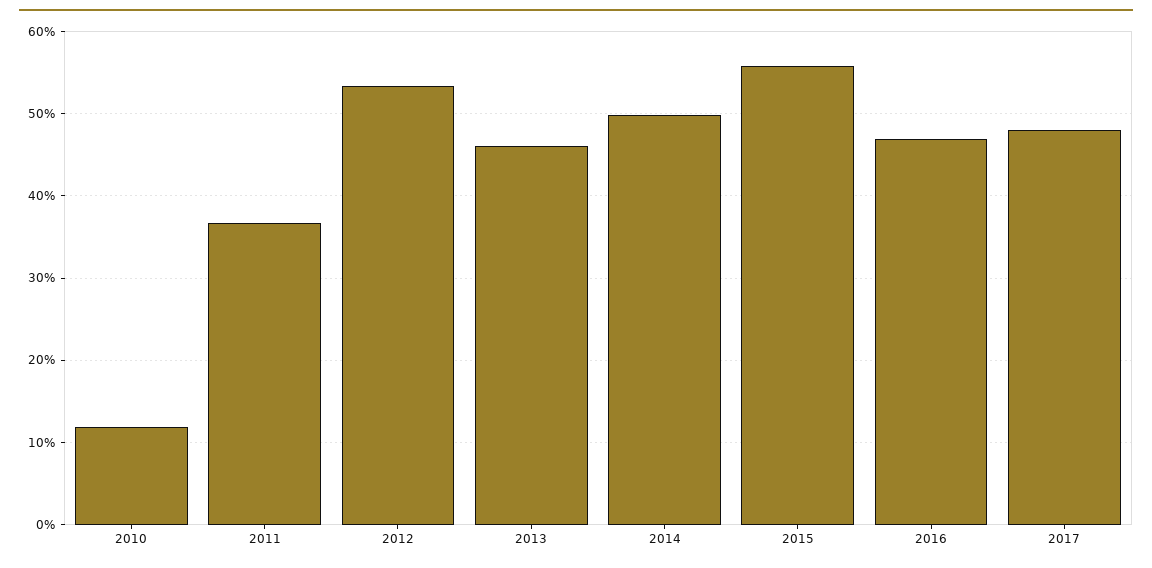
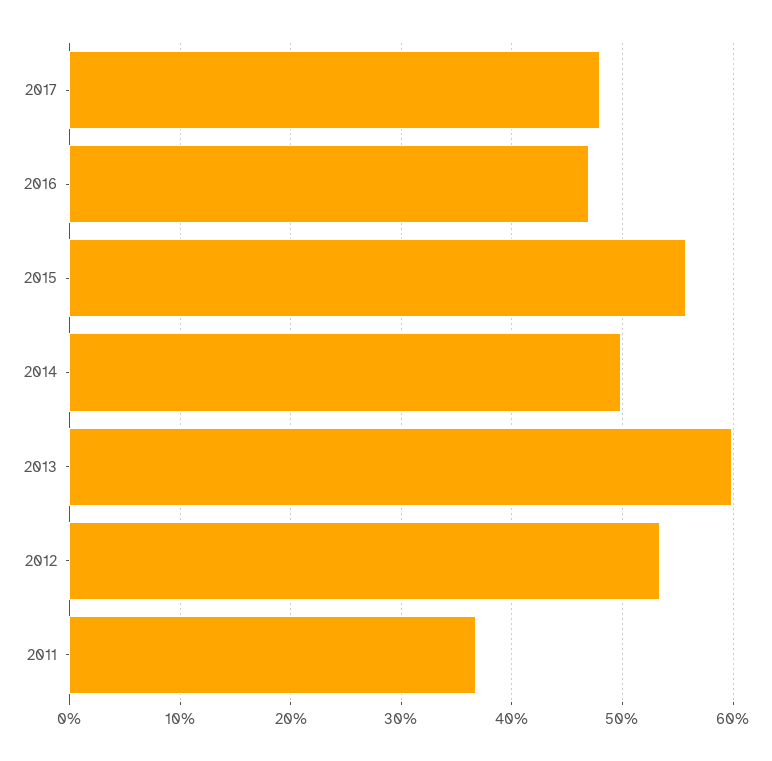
  {
-   "2010": 12,
    "2011": 37,
    "2012": 53,
-   "2013": 46,
+   "2013": 60,
    "2014": 50,
    "2015": 56,
    "2016": 47,
    "2017": 48
  }

